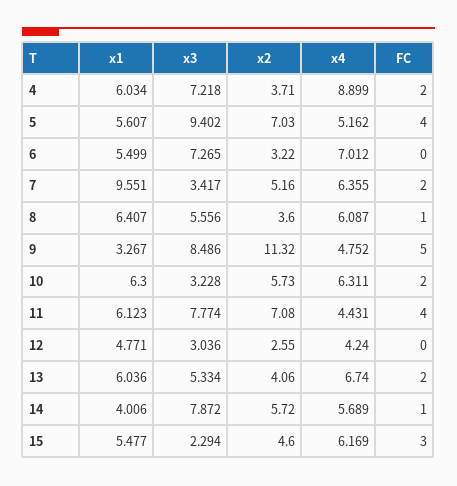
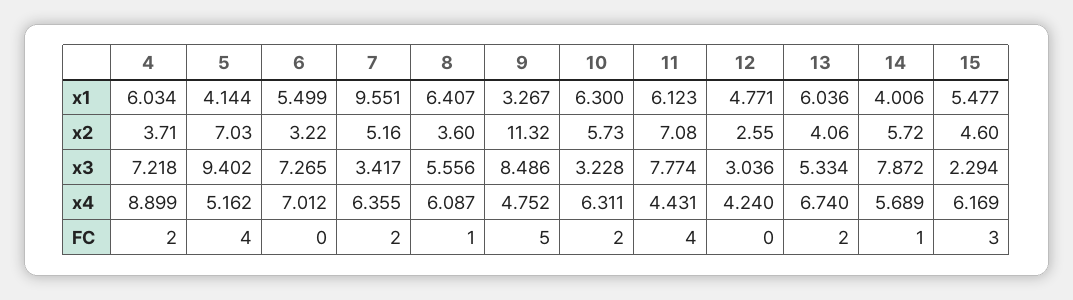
  {
    "x1": {
      "4": 6.034,
-     "5": 5.607,
+     "5": 4.144,
      "6": 5.499,
      "7": 9.551,
      "8": 6.407,
      "9": 3.267,
      "10": 6.3,
      "11": 6.123,
      "12": 4.771,
      "13": 6.036,
      "14": 4.006,
      "15": 5.477
    },
    "x3": {
      "4": 7.218,
      "5": 9.402,
      "6": 7.265,
      "7": 3.417,
      "8": 5.556,
      "9": 8.486,
      "10": 3.228,
      "11": 7.774,
      "12": 3.036,
      "13": 5.334,
      "14": 7.872,
      "15": 2.294
    },
    "x2": {
      "4": 3.71,
      "5": 7.03,
      "6": 3.22,
      "7": 5.16,
      "8": 3.6,
      "9": 11.32,
      "10": 5.73,
      "11": 7.08,
      "12": 2.55,
      "13": 4.06,
      "14": 5.72,
      "15": 4.6
    },
    "x4": {
      "4": 8.899,
      "5": 5.162,
      "6": 7.012,
      "7": 6.355,
      "8": 6.087,
      "9": 4.752,
      "10": 6.311,
      "11": 4.431,
      "12": 4.24,
      "13": 6.74,
      "14": 5.689,
      "15": 6.169
    },
    "FC": {
      "4": 2,
      "5": 4,
      "6": 0,
      "7": 2,
      "8": 1,
      "9": 5,
      "10": 2,
      "11": 4,
      "12": 0,
      "13": 2,
      "14": 1,
      "15": 3
    }
  }

